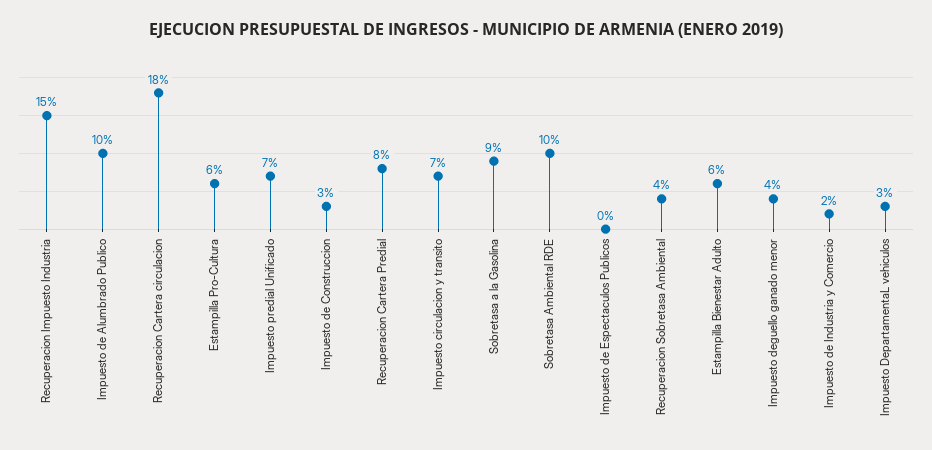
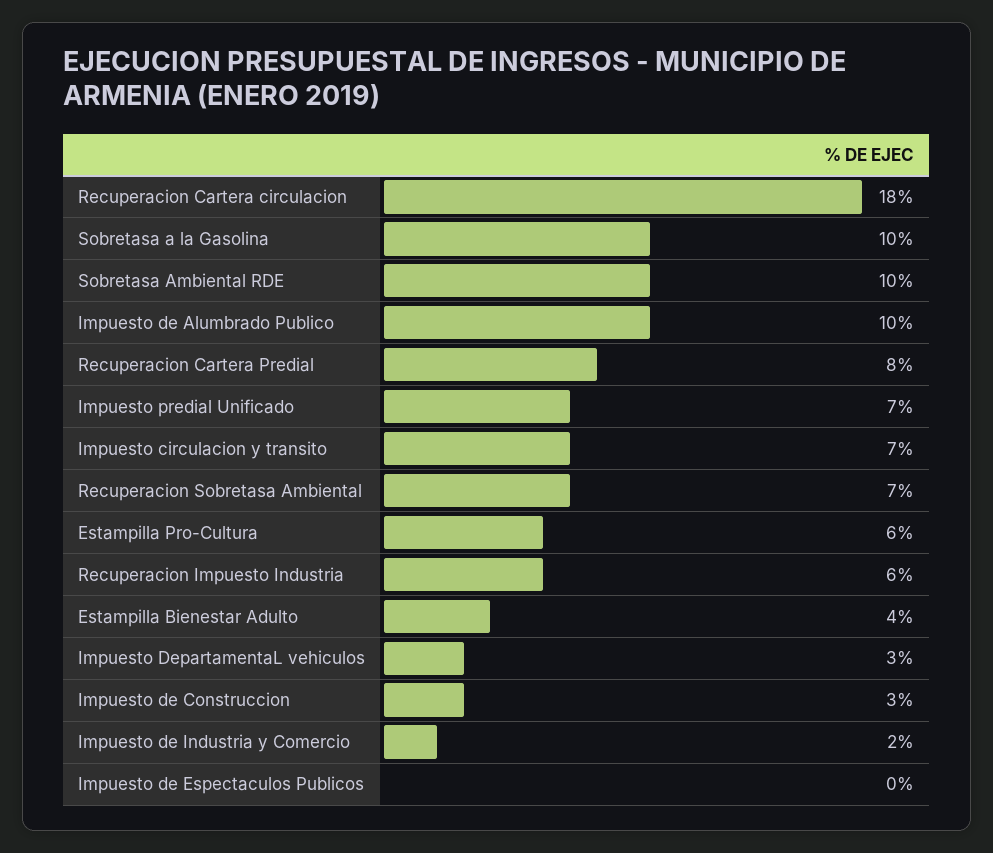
  {
-   "Recuperacion Impuesto Industria": 15,
+   "Recuperacion Impuesto Industria": 6,
    "Impuesto de Alumbrado Publico": 10,
    "Recuperacion Cartera circulacion": 18,
    "Estampilla Pro-Cultura": 6,
    "Impuesto predial Unificado": 7,
    "Impuesto de Construccion": 3,
    "Recuperacion Cartera Predial": 8,
    "Impuesto circulacion y transito": 7,
-   "Sobretasa a la Gasolina": 9,
+   "Sobretasa a la Gasolina": 10,
    "Sobretasa Ambiental RDE": 10,
    "Impuesto de Espectaculos Publicos": 0,
-   "Recuperacion Sobretasa Ambiental": 4,
+   "Recuperacion Sobretasa Ambiental": 7,
-   "Estampilla Bienestar Adulto": 6,
+   "Estampilla Bienestar Adulto": 4,
-   "Impuesto deguello ganado menor": 4,
    "Impuesto de Industria y Comercio": 2,
    "Impuesto DepartamentaL vehiculos": 3
  }

